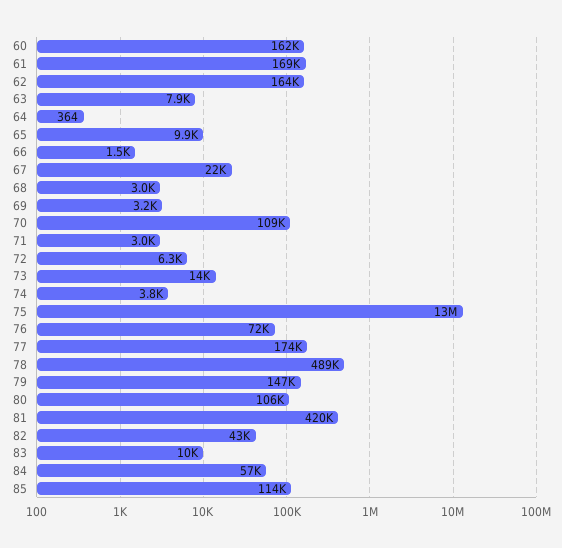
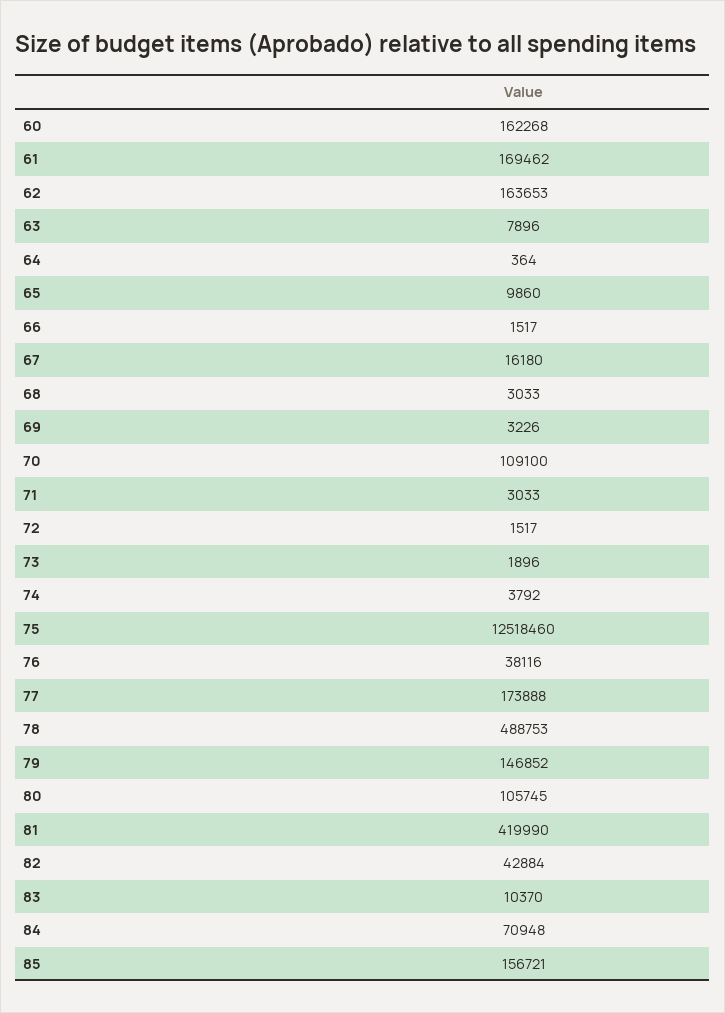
  {
    "60": 162268,
    "61": 169462,
    "62": 163653,
    "63": 7896,
    "64": 364,
    "65": 9860,
    "66": 1517,
-   "67": 22000,
+   "67": 16180,
    "68": 3033,
    "69": 3226,
    "70": 109100,
    "71": 3033,
-   "72": 6300,
+   "72": 1517,
-   "73": 14000,
+   "73": 1896,
    "74": 3792,
    "75": 12518460,
-   "76": 72000,
+   "76": 38116,
    "77": 173888,
    "78": 488753,
    "79": 146852,
    "80": 105745,
    "81": 419990,
    "82": 42884,
    "83": 10370,
-   "84": 57000,
+   "84": 70948,
-   "85": 114000
+   "85": 156721
  }

